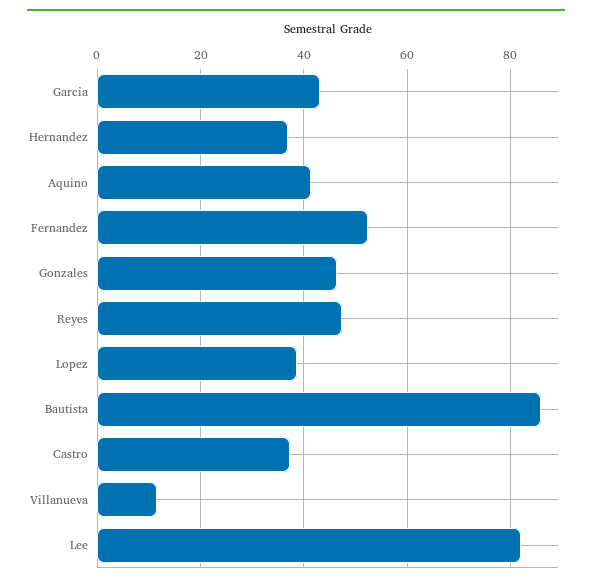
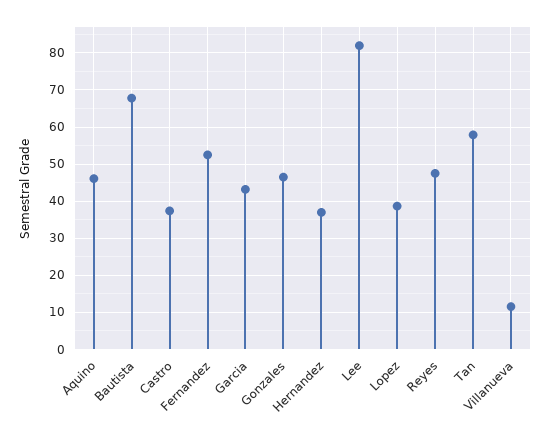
  {
    "Garcia": 44,
    "Hernandez": 36,
-   "Aquino": 42,
+   "Aquino": 46,
    "Fernandez": 52,
    "Gonzales": 46,
    "Reyes": 48,
    "Lopez": 38,
-   "Bautista": 86,
+   "Bautista": 68,
    "Castro": 38,
    "Villanueva": 12,
-   "Lee": 82
+   "Lee": 82,
+   "Tan": 58
  }

